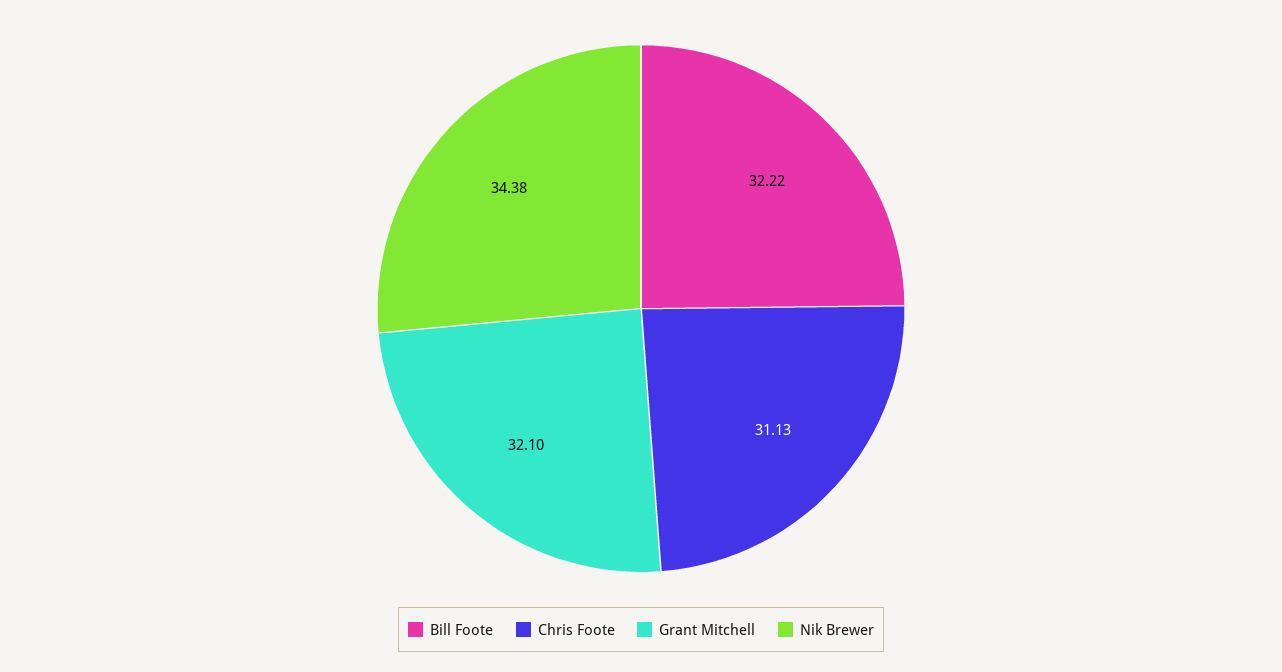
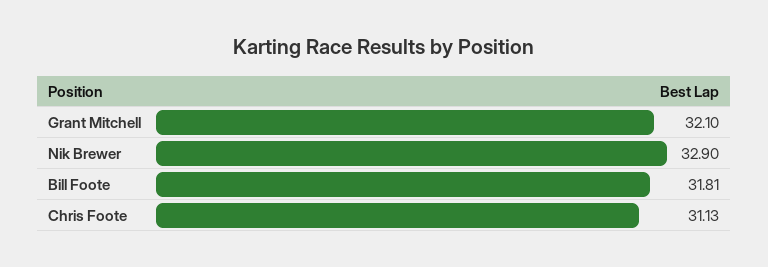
  {
-   "Bill Foote": 32.22,
+   "Bill Foote": 31.81,
    "Chris Foote": 31.13,
    "Grant Mitchell": 32.1,
-   "Nik Brewer": 34.38
+   "Nik Brewer": 32.9
  }

